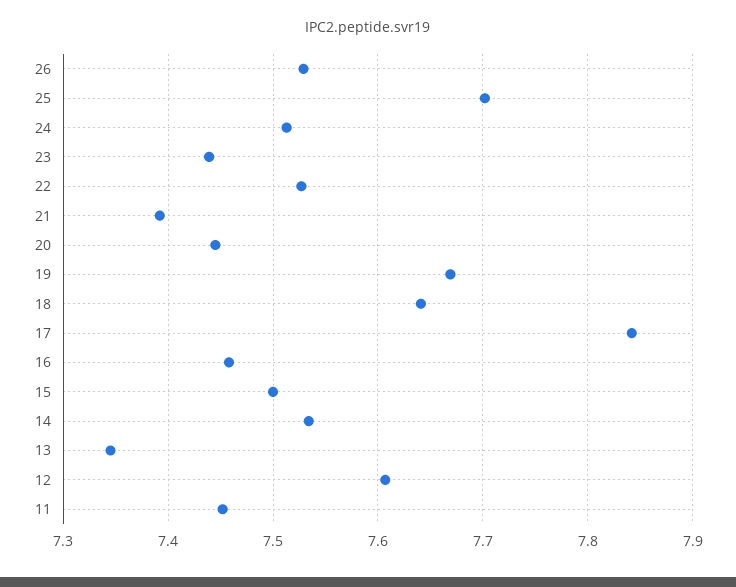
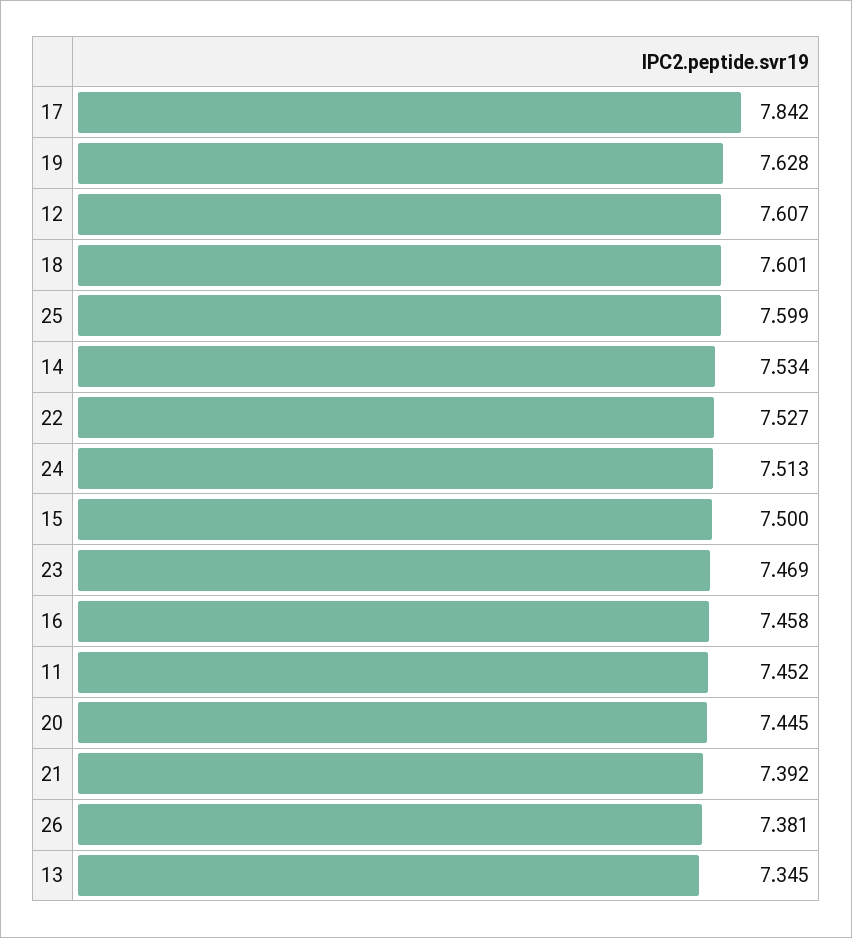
  {
-   "26": 7.53,
+   "26": 7.381,
-   "25": 7.7,
+   "25": 7.599,
    "24": 7.513,
-   "23": 7.44,
+   "23": 7.469,
    "22": 7.527,
    "21": 7.392,
    "20": 7.445,
-   "19": 7.67,
+   "19": 7.628,
-   "18": 7.64,
+   "18": 7.601,
    "17": 7.842,
    "16": 7.458,
    "15": 7.5,
    "14": 7.534,
    "13": 7.345,
    "12": 7.607,
    "11": 7.452
  }

